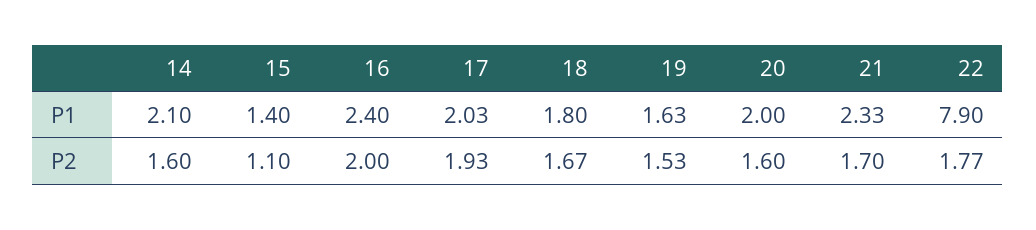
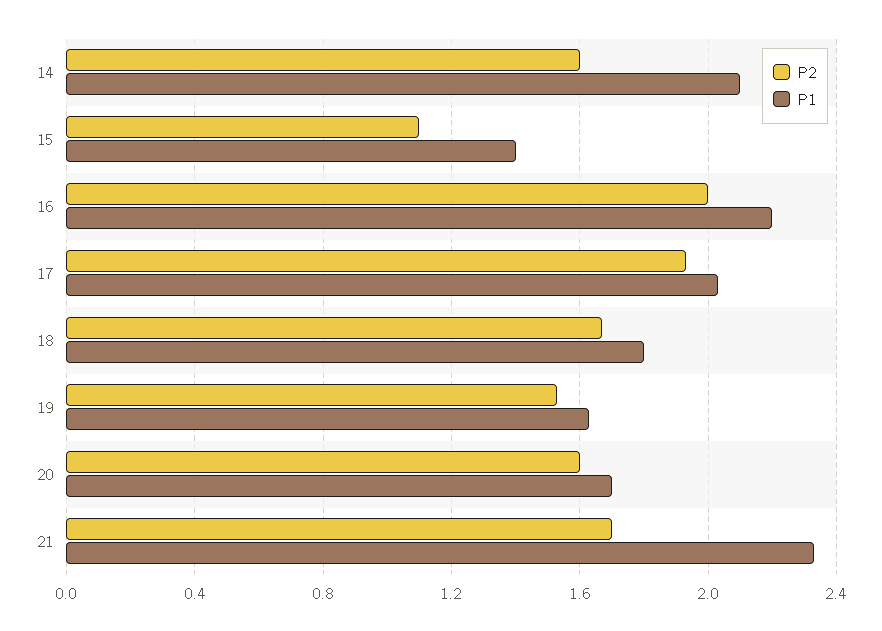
  {
    "P1": {
      "14": 2.1,
      "15": 1.4,
-     "16": 2.4,
+     "16": 2.2,
      "17": 2.03,
      "18": 1.8,
      "19": 1.63,
-     "20": 2,
+     "20": 1.7,
-     "21": 2.33,
+     "21": 2.33
-     "22": 7.9
    },
    "P2": {
      "14": 1.6,
      "15": 1.1,
      "16": 2,
      "17": 1.93,
      "18": 1.67,
      "19": 1.53,
      "20": 1.6,
-     "21": 1.7,
+     "21": 1.7
-     "22": 1.77
    }
  }

